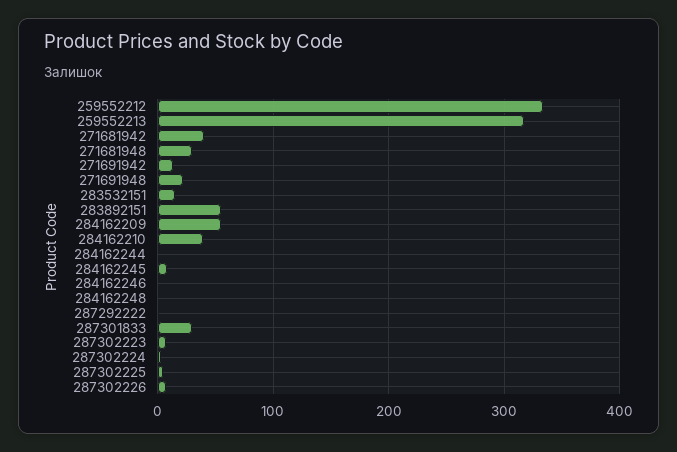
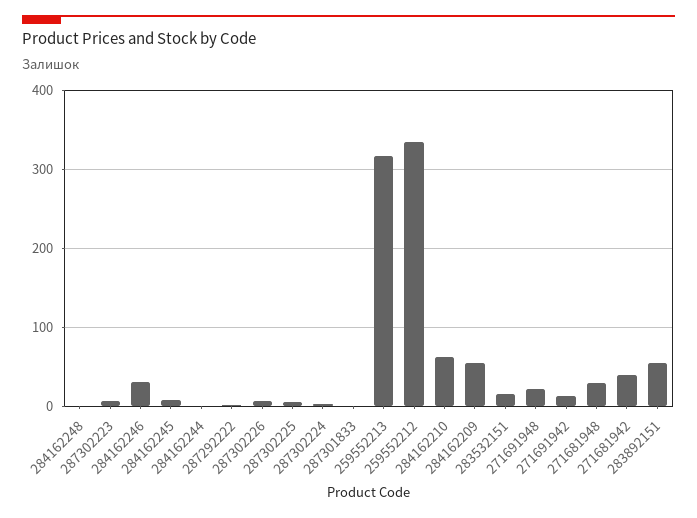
  {
    "259552212": 330,
    "259552213": 320,
    "271681942": 40,
    "271681948": 30,
    "271691942": 10,
    "271691948": 20,
    "283532151": 20,
    "283892151": 60,
    "284162209": 60,
-   "284162210": 40,
+   "284162210": 60,
    "284162244": 0,
    "284162245": 10,
-   "284162246": 0,
+   "284162246": 30,
    "284162248": 0,
    "287292222": 0,
-   "287301833": 30,
+   "287301833": 0,
    "287302223": 10,
    "287302224": 0,
    "287302225": 10,
    "287302226": 10
  }

